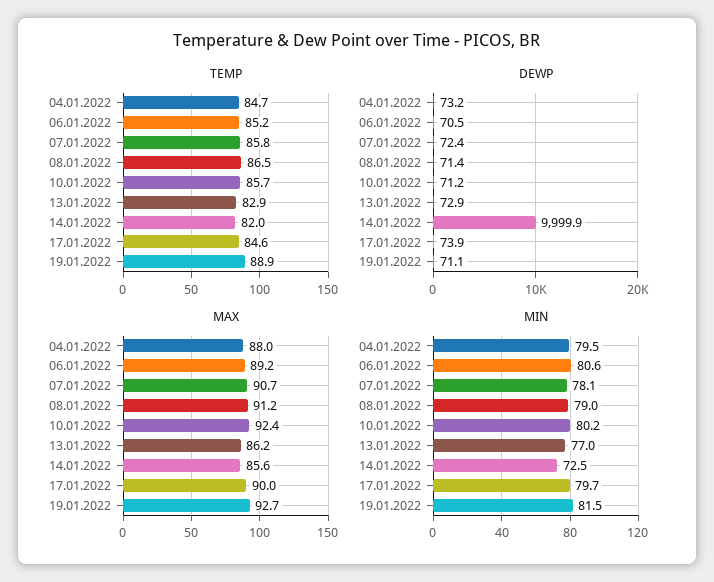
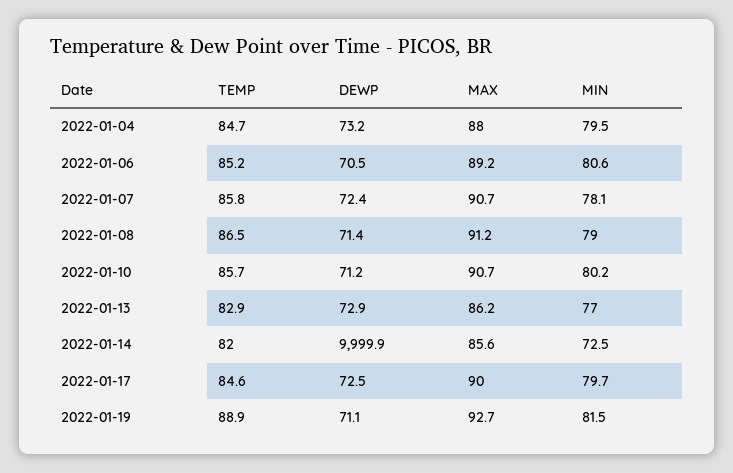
  {
    "TEMP": {
      "04.01.2022": 84.7,
      "06.01.2022": 85.2,
      "07.01.2022": 85.8,
      "08.01.2022": 86.5,
      "10.01.2022": 85.7,
      "13.01.2022": 82.9,
      "14.01.2022": 82,
      "17.01.2022": 84.6,
      "19.01.2022": 88.9
    },
    "DEWP": {
      "04.01.2022": 73.2,
      "06.01.2022": 70.5,
      "07.01.2022": 72.4,
      "08.01.2022": 71.4,
      "10.01.2022": 71.2,
      "13.01.2022": 72.9,
      "14.01.2022": 9999.9,
-     "17.01.2022": 73.9,
+     "17.01.2022": 72.5,
      "19.01.2022": 71.1
    },
    "MAX": {
      "04.01.2022": 88,
      "06.01.2022": 89.2,
      "07.01.2022": 90.7,
      "08.01.2022": 91.2,
-     "10.01.2022": 92.4,
+     "10.01.2022": 90.7,
      "13.01.2022": 86.2,
      "14.01.2022": 85.6,
      "17.01.2022": 90,
      "19.01.2022": 92.7
    },
    "MIN": {
      "04.01.2022": 79.5,
      "06.01.2022": 80.6,
      "07.01.2022": 78.1,
      "08.01.2022": 79,
      "10.01.2022": 80.2,
      "13.01.2022": 77,
      "14.01.2022": 72.5,
      "17.01.2022": 79.7,
      "19.01.2022": 81.5
    }
  }

